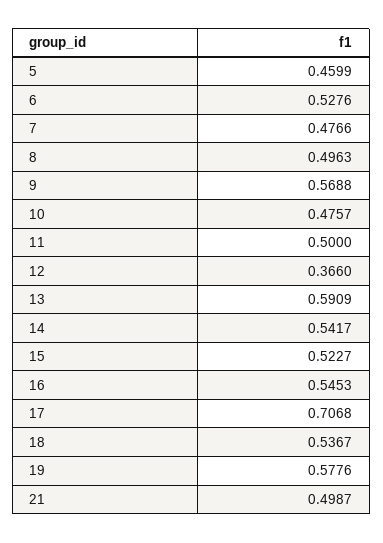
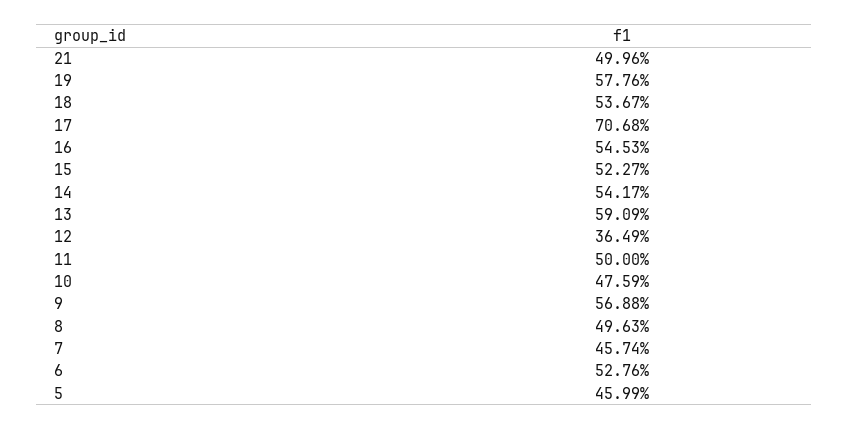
  {
    "5": 0.4599,
    "6": 0.5276,
-   "7": 0.4766,
+   "7": 0.4574,
    "8": 0.4963,
    "9": 0.5688,
-   "10": 0.4757,
+   "10": 0.4759,
    "11": 0.5,
-   "12": 0.366,
+   "12": 0.3649,
    "13": 0.5909,
    "14": 0.5417,
    "15": 0.5227,
    "16": 0.5453,
    "17": 0.7068,
    "18": 0.5367,
    "19": 0.5776,
-   "21": 0.4987
+   "21": 0.4996
  }

